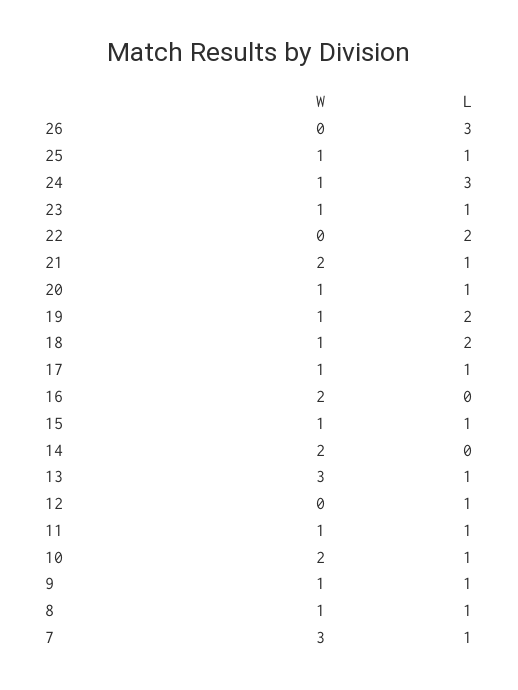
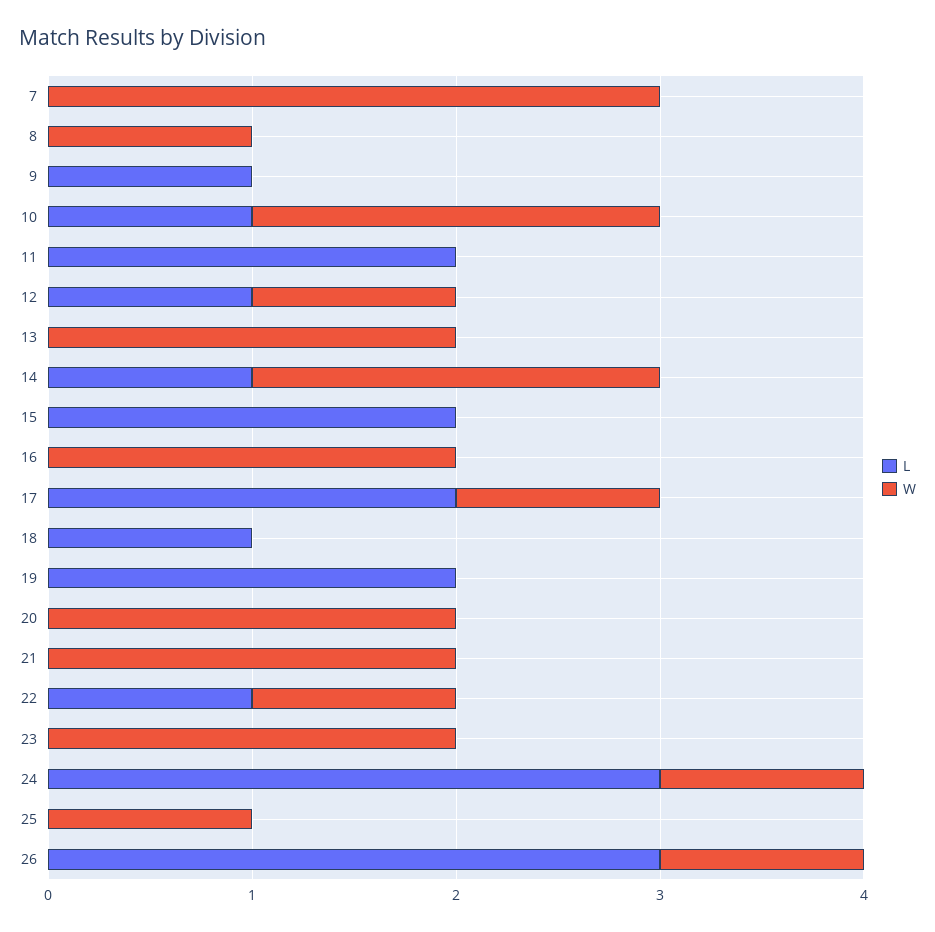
  {
    "W": {
-     "26": 0,
+     "26": 1,
      "25": 1,
      "24": 1,
-     "23": 1,
+     "23": 2,
-     "22": 0,
+     "22": 1,
      "21": 2,
-     "20": 1,
+     "20": 2,
-     "19": 1,
+     "19": 0,
-     "18": 1,
+     "18": 0,
      "17": 1,
      "16": 2,
-     "15": 1,
+     "15": 0,
      "14": 2,
-     "13": 3,
+     "13": 2,
-     "12": 0,
+     "12": 1,
-     "11": 1,
+     "11": 0,
      "10": 2,
-     "9": 1,
+     "9": 0,
      "8": 1,
      "7": 3
    },
    "L": {
      "26": 3,
-     "25": 1,
+     "25": 0,
      "24": 3,
-     "23": 1,
+     "23": 0,
-     "22": 2,
+     "22": 1,
-     "21": 1,
+     "21": 0,
-     "20": 1,
+     "20": 0,
      "19": 2,
-     "18": 2,
+     "18": 1,
-     "17": 1,
+     "17": 2,
      "16": 0,
-     "15": 1,
+     "15": 2,
-     "14": 0,
+     "14": 1,
-     "13": 1,
+     "13": 0,
      "12": 1,
-     "11": 1,
+     "11": 2,
      "10": 1,
      "9": 1,
-     "8": 1,
+     "8": 0,
-     "7": 1
+     "7": 0
    }
  }

